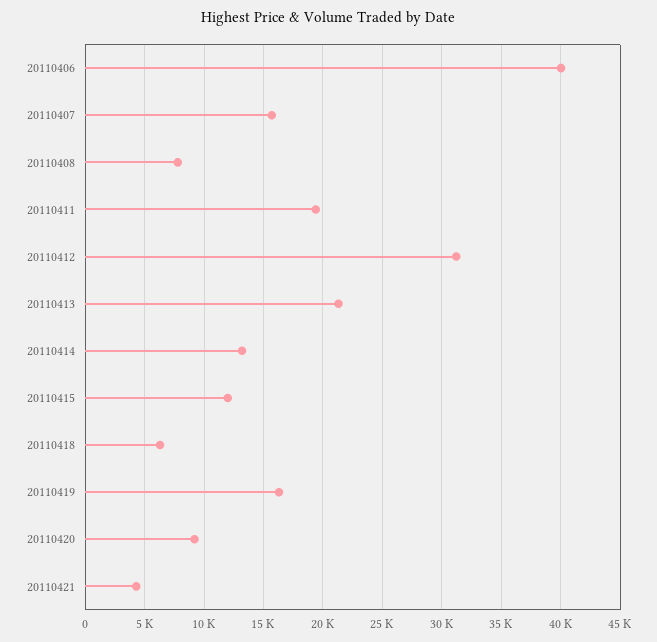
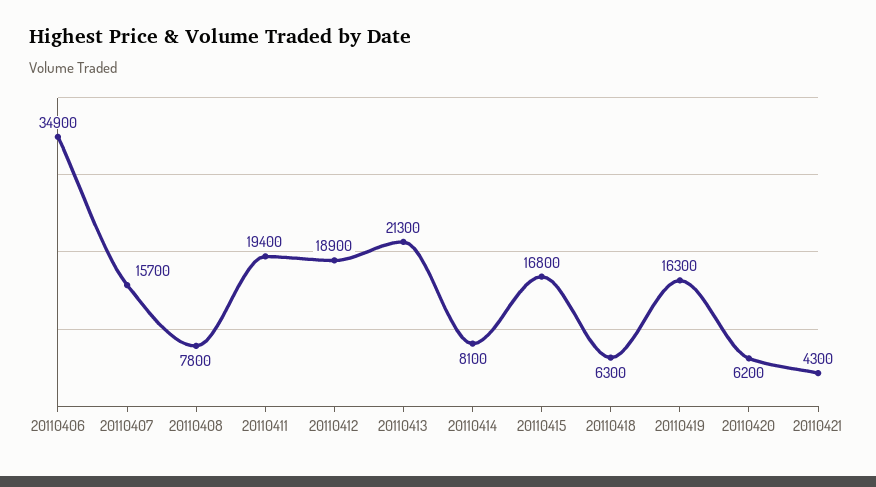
  {
-   "20110406": 40000,
+   "20110406": 34900,
    "20110407": 15700,
    "20110408": 7800,
    "20110411": 19400,
-   "20110412": 31000,
+   "20110412": 18900,
    "20110413": 21300,
-   "20110414": 13000,
+   "20110414": 8100,
-   "20110415": 12000,
+   "20110415": 16800,
    "20110418": 6300,
    "20110419": 16300,
-   "20110420": 9000,
+   "20110420": 6200,
    "20110421": 4300
  }

